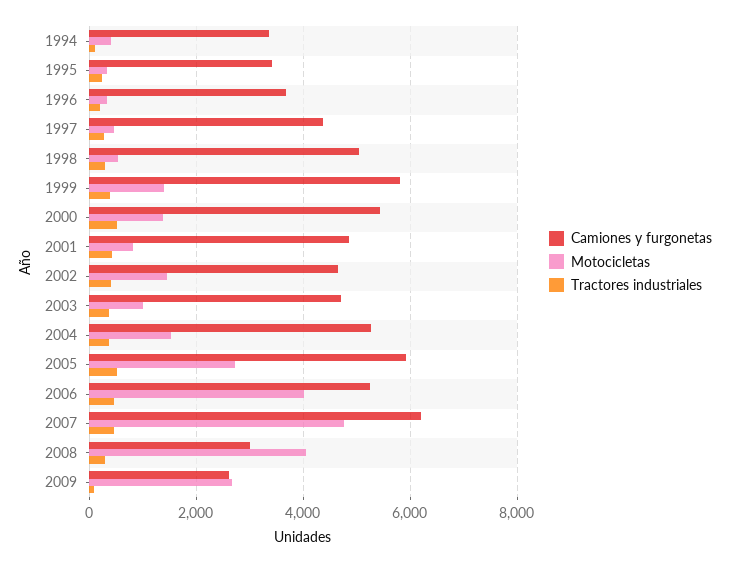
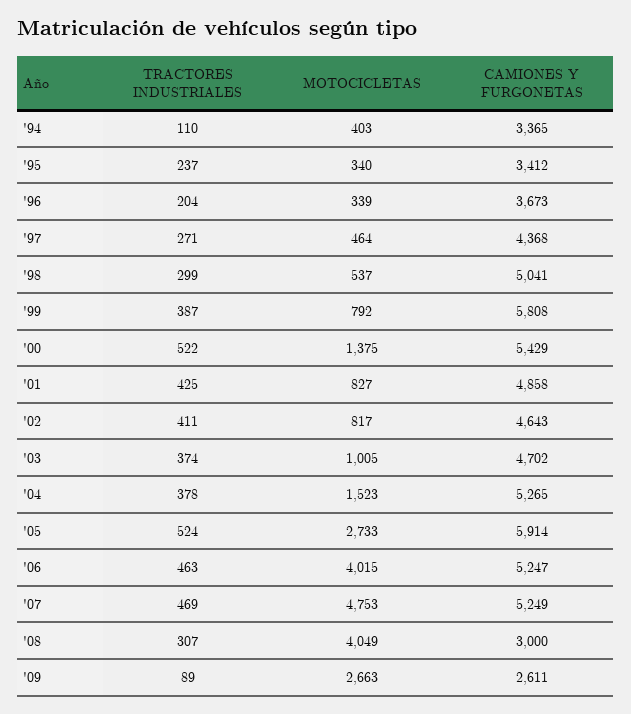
  {
    "Camiones y furgonetas": {
      "1994": 3365,
      "1995": 3412,
      "1996": 3673,
      "1997": 4368,
      "1998": 5041,
      "1999": 5808,
      "2000": 5429,
      "2001": 4858,
      "2002": 4643,
      "2003": 4702,
      "2004": 5265,
      "2005": 5914,
      "2006": 5247,
-     "2007": 6200,
+     "2007": 5249,
      "2008": 3000,
      "2009": 2611
    },
    "Motocicletas": {
      "1994": 403,
      "1995": 340,
      "1996": 339,
      "1997": 464,
      "1998": 537,
-     "1999": 1400,
+     "1999": 792,
      "2000": 1375,
      "2001": 827,
-     "2002": 1400,
+     "2002": 817,
      "2003": 1005,
      "2004": 1523,
      "2005": 2733,
      "2006": 4015,
      "2007": 4753,
      "2008": 4049,
      "2009": 2663
    },
    "Tractores industriales": {
      "1994": 110,
      "1995": 237,
      "1996": 204,
      "1997": 271,
      "1998": 299,
      "1999": 387,
      "2000": 522,
      "2001": 425,
      "2002": 411,
      "2003": 374,
      "2004": 378,
      "2005": 524,
      "2006": 463,
      "2007": 469,
      "2008": 307,
      "2009": 89
    }
  }

